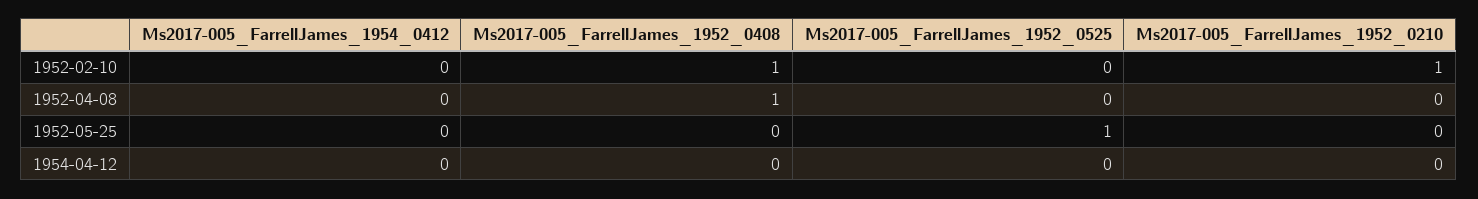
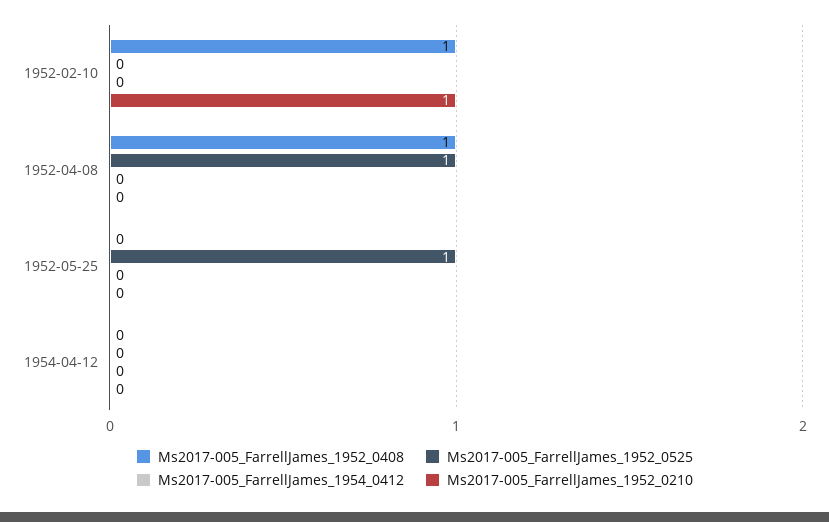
  {
    "Ms2017-005_FarrellJames_1954_0412": {
      "1952-02-10": 0,
      "1952-04-08": 0,
      "1952-05-25": 0,
      "1954-04-12": 0
    },
    "Ms2017-005_FarrellJames_1952_0408": {
      "1952-02-10": 1,
      "1952-04-08": 1,
      "1952-05-25": 0,
      "1954-04-12": 0
    },
    "Ms2017-005_FarrellJames_1952_0525": {
      "1952-02-10": 0,
-     "1952-04-08": 0,
+     "1952-04-08": 1,
      "1952-05-25": 1,
      "1954-04-12": 0
    },
    "Ms2017-005_FarrellJames_1952_0210": {
      "1952-02-10": 1,
      "1952-04-08": 0,
      "1952-05-25": 0,
      "1954-04-12": 0
    }
  }

